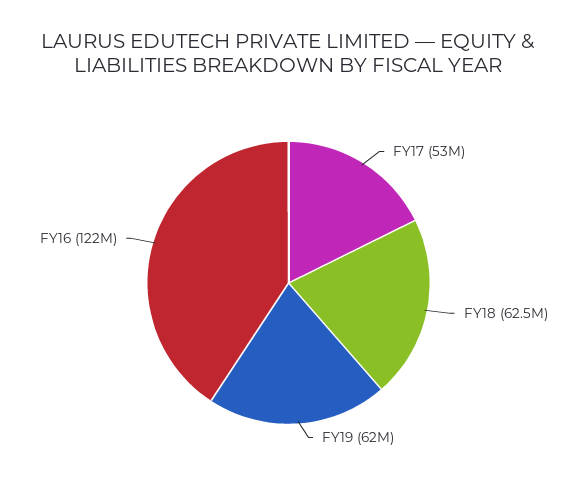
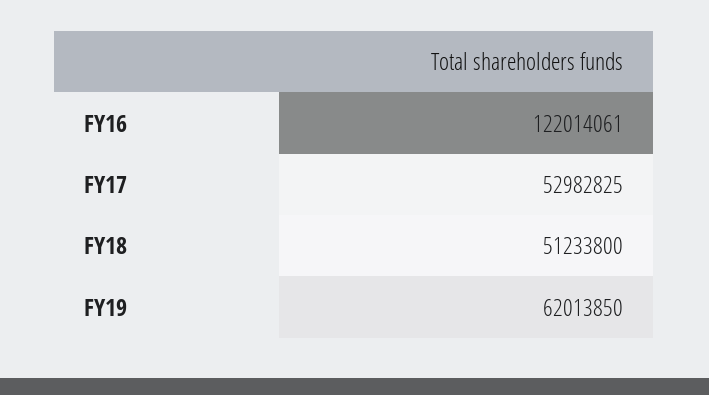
  {
    "FY17": 52982825,
-   "FY18": 62500000,
+   "FY18": 51233800,
    "FY19": 62013850,
    "FY16": 122014061
  }

